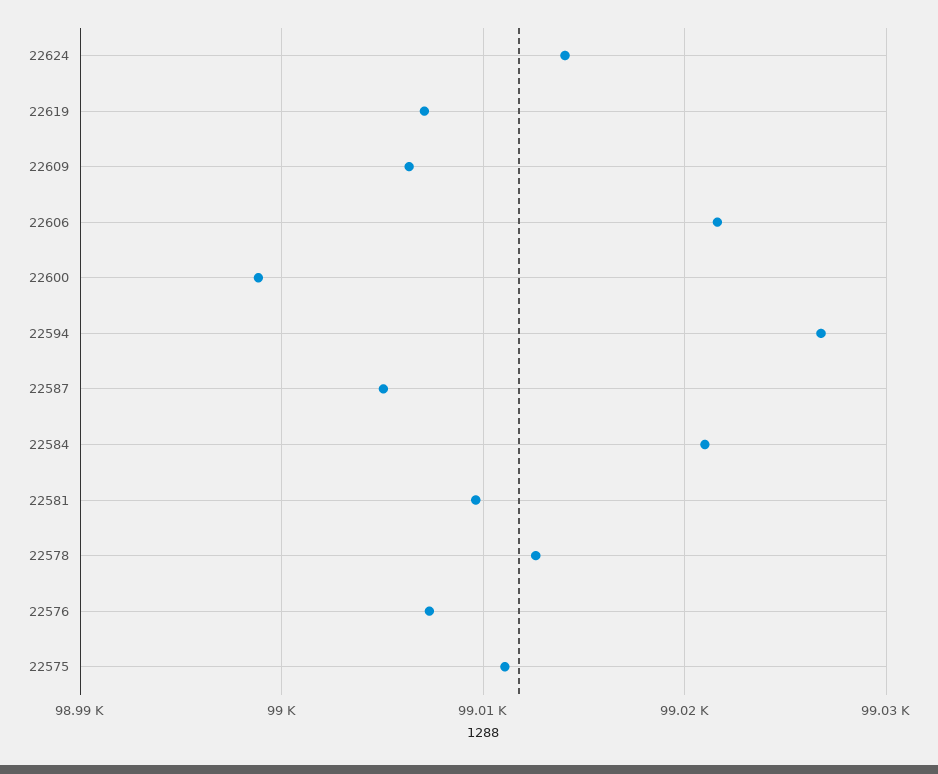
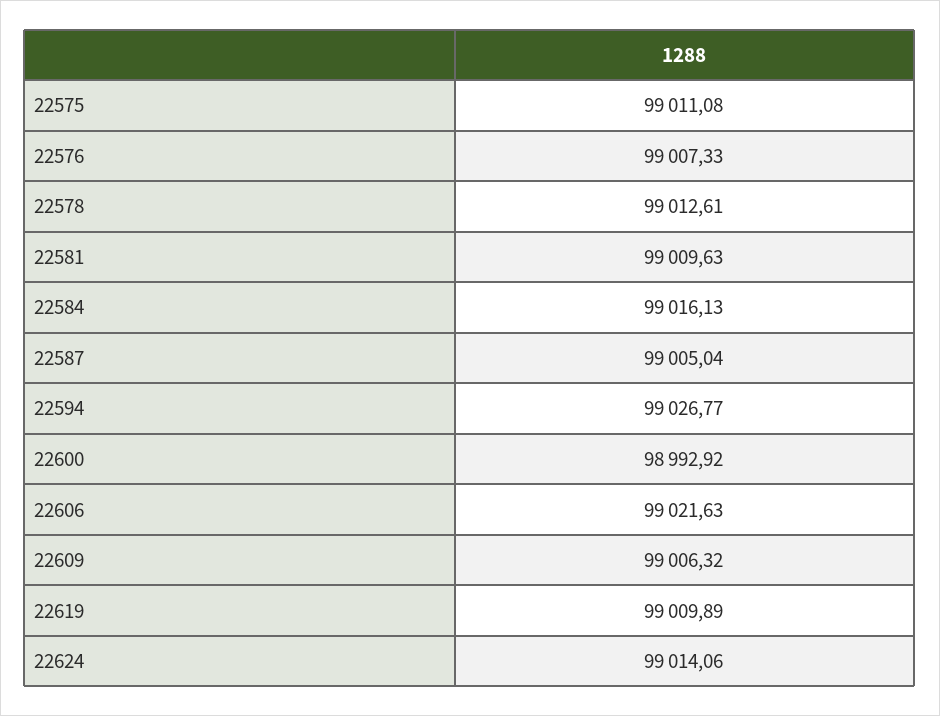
  {
    "22624": 99014.06,
-   "22619": 99007,
+   "22619": 99009.89,
    "22609": 99006.32,
    "22606": 99021.63,
-   "22600": 98999,
+   "22600": 98992.92,
    "22594": 99026.77,
    "22587": 99005.04,
-   "22584": 99021,
+   "22584": 99016.13,
    "22581": 99009.63,
    "22578": 99012.61,
    "22576": 99007.33,
    "22575": 99011.08
  }

